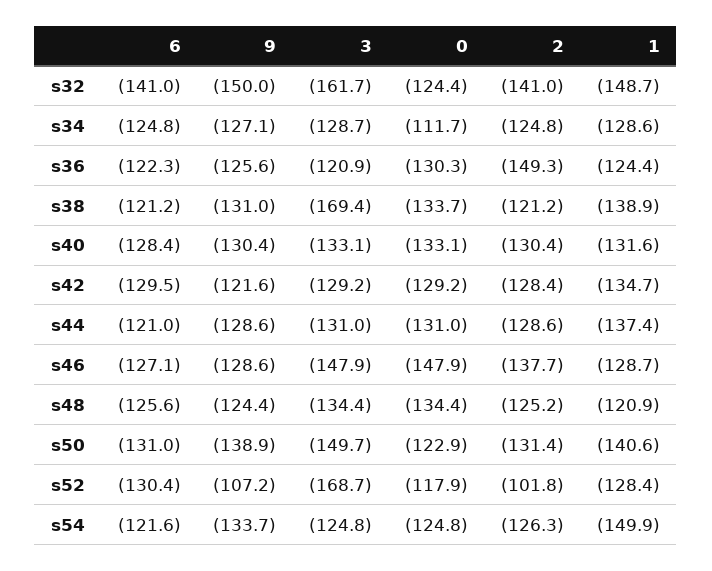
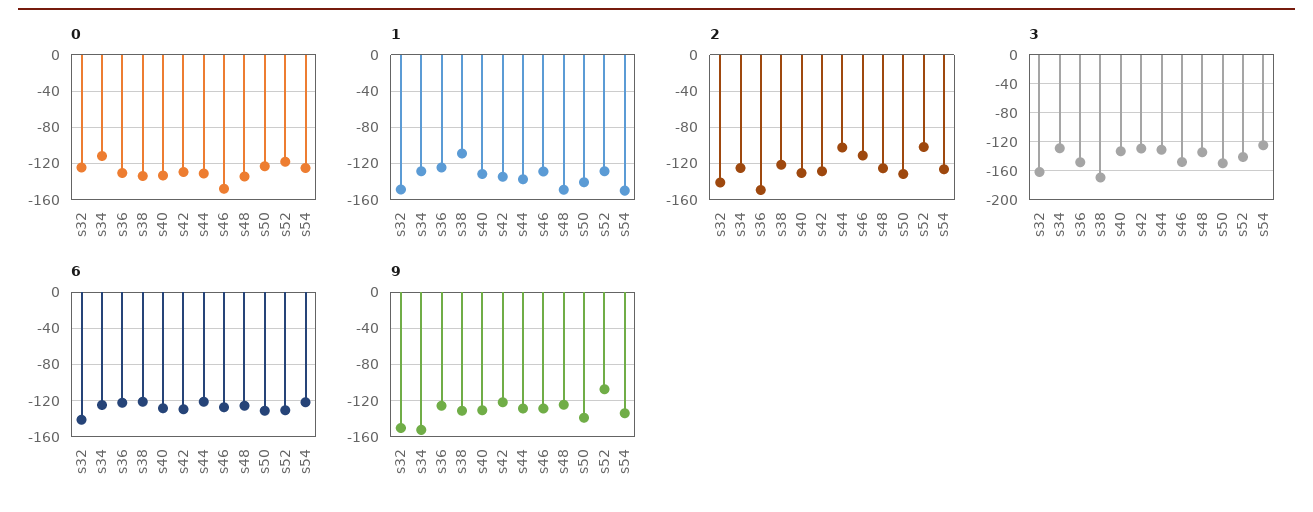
  {
    "6": {
      "s32": -141,
      "s34": -124.8,
      "s36": -122.3,
      "s38": -121.2,
      "s40": -128.4,
      "s42": -129.5,
      "s44": -121,
      "s46": -127.1,
      "s48": -125.6,
      "s50": -131,
      "s52": -130.4,
      "s54": -121.6
    },
    "9": {
      "s32": -150,
-     "s34": -127.1,
+     "s34": -150,
      "s36": -125.6,
      "s38": -131,
      "s40": -130.4,
      "s42": -121.6,
      "s44": -128.6,
      "s46": -128.6,
      "s48": -124.4,
      "s50": -138.9,
      "s52": -107.2,
      "s54": -133.7
    },
    "3": {
      "s32": -161.7,
      "s34": -128.7,
-     "s36": -120.9,
+     "s36": -150,
      "s38": -169.4,
      "s40": -133.1,
      "s42": -129.2,
      "s44": -131,
      "s46": -147.9,
      "s48": -134.4,
      "s50": -149.7,
-     "s52": -168.7,
+     "s52": -140,
      "s54": -124.8
    },
    "0": {
      "s32": -124.4,
      "s34": -111.7,
      "s36": -130.3,
      "s38": -133.7,
      "s40": -133.1,
      "s42": -129.2,
      "s44": -131,
      "s46": -147.9,
      "s48": -134.4,
      "s50": -122.9,
      "s52": -117.9,
      "s54": -124.8
    },
    "2": {
      "s32": -141,
      "s34": -124.8,
      "s36": -149.3,
      "s38": -121.2,
      "s40": -130.4,
      "s42": -128.4,
-     "s44": -128.6,
+     "s44": -100,
-     "s46": -137.7,
+     "s46": -110,
      "s48": -125.2,
      "s50": -131.4,
      "s52": -101.8,
      "s54": -126.3
    },
    "1": {
      "s32": -148.7,
      "s34": -128.6,
      "s36": -124.4,
-     "s38": -138.9,
+     "s38": -110,
      "s40": -131.6,
      "s42": -134.7,
      "s44": -137.4,
      "s46": -128.7,
-     "s48": -120.9,
+     "s48": -150,
      "s50": -140.6,
      "s52": -128.4,
      "s54": -149.9
    }
  }

